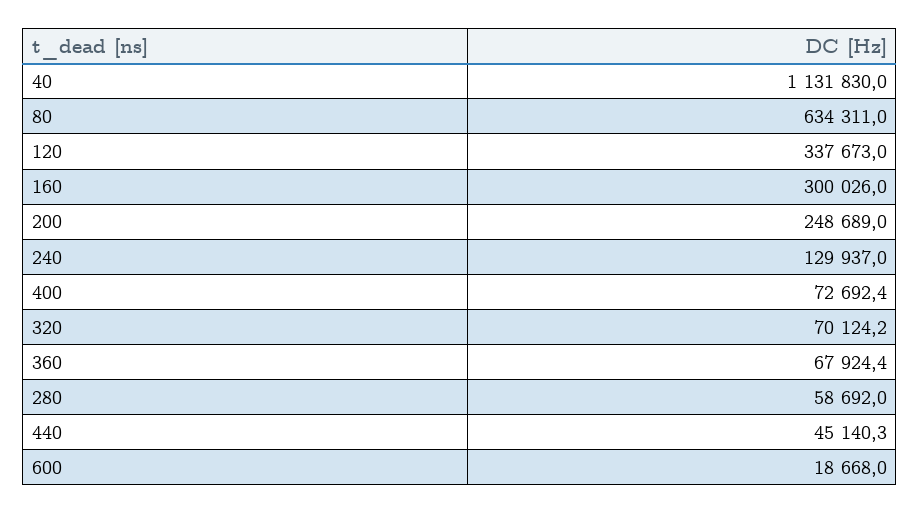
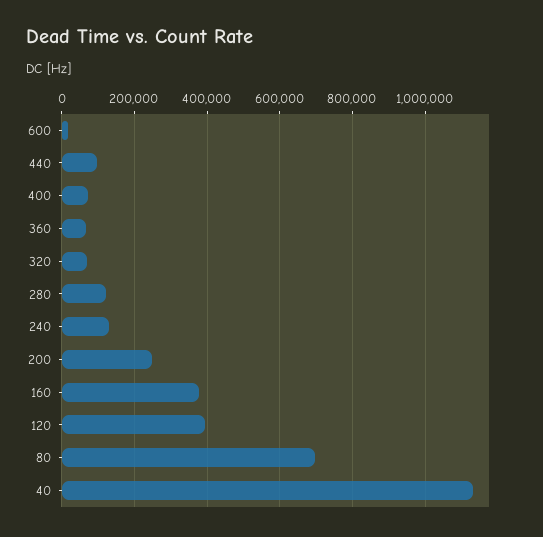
  {
    "40": 1131830,
-   "80": 634311,
+   "80": 700000,
-   "120": 337673,
+   "120": 400000,
-   "160": 300026,
+   "160": 380000,
    "200": 248689,
    "240": 129937,
    "400": 72692.4,
    "320": 70124.2,
    "360": 67924.4,
-   "280": 58692,
+   "280": 120000,
-   "440": 45140.3,
+   "440": 100000,
    "600": 18668
  }

